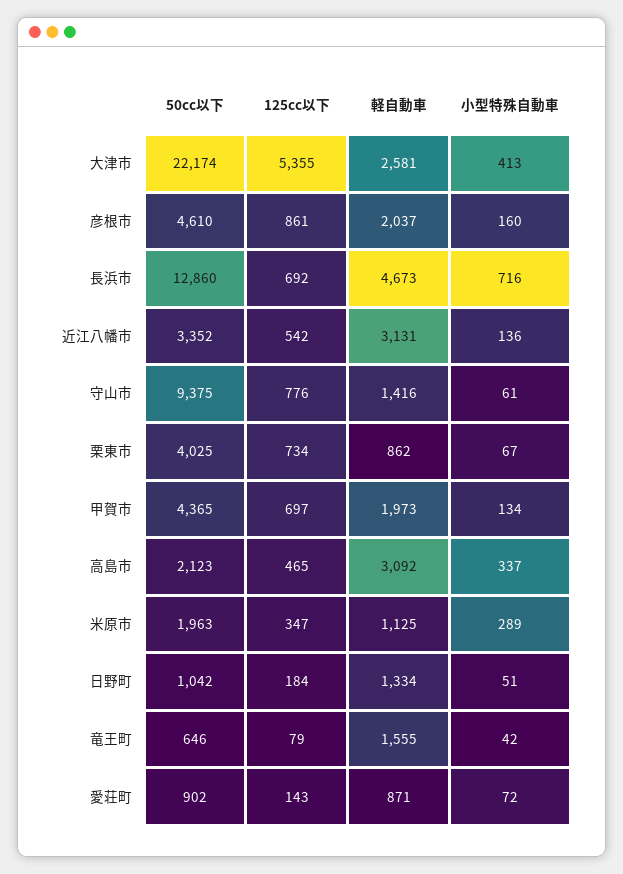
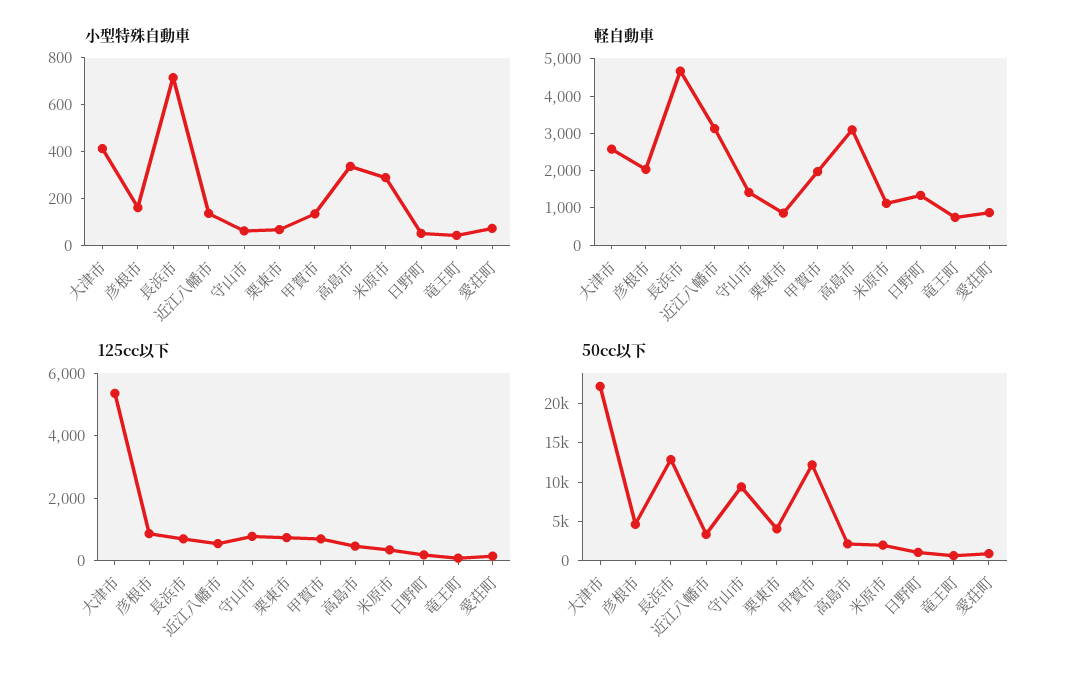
  {
    "50cc以下": {
      "大津市": 22174,
      "彦根市": 4610,
      "長浜市": 12860,
      "近江八幡市": 3352,
      "守山市": 9375,
      "栗東市": 4025,
-     "甲賀市": 4365,
+     "甲賀市": 12500,
      "高島市": 2123,
      "米原市": 1963,
      "日野町": 1042,
      "竜王町": 646,
      "愛荘町": 902
    },
    "125cc以下": {
      "大津市": 5355,
      "彦根市": 861,
      "長浜市": 692,
      "近江八幡市": 542,
      "守山市": 776,
      "栗東市": 734,
      "甲賀市": 697,
      "高島市": 465,
      "米原市": 347,
      "日野町": 184,
      "竜王町": 79,
      "愛荘町": 143
    },
    "軽自動車": {
      "大津市": 2581,
      "彦根市": 2037,
      "長浜市": 4673,
      "近江八幡市": 3131,
      "守山市": 1416,
      "栗東市": 862,
      "甲賀市": 1973,
      "高島市": 3092,
      "米原市": 1125,
      "日野町": 1334,
-     "竜王町": 1555,
+     "竜王町": 750,
      "愛荘町": 871
    },
    "小型特殊自動車": {
      "大津市": 413,
      "彦根市": 160,
      "長浜市": 716,
      "近江八幡市": 136,
      "守山市": 61,
      "栗東市": 67,
      "甲賀市": 134,
      "高島市": 337,
      "米原市": 289,
      "日野町": 51,
      "竜王町": 42,
      "愛荘町": 72
    }
  }

